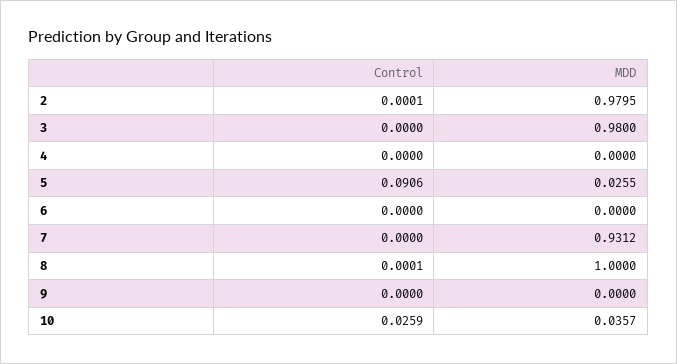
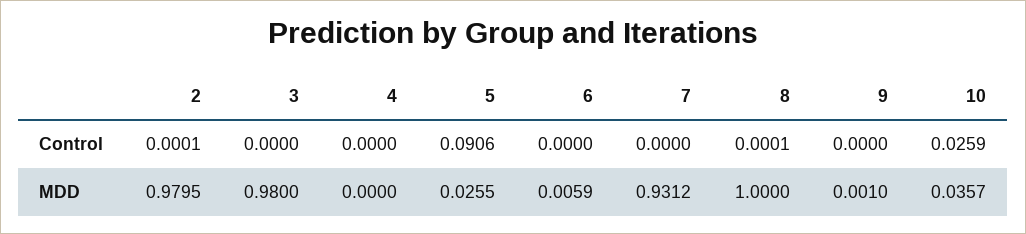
  {
    "Control": {
      "2": 0.0001,
      "3": 0,
      "4": 0,
      "5": 0.0906,
      "6": 0,
      "7": 0,
      "8": 0.0001,
      "9": 0,
      "10": 0.0259
    },
    "MDD": {
      "2": 0.9795,
      "3": 0.98,
      "4": 0,
      "5": 0.0255,
-     "6": 0,
+     "6": 0.0059,
      "7": 0.9312,
      "8": 1,
-     "9": 0,
+     "9": 0.001,
      "10": 0.0357
    }
  }

